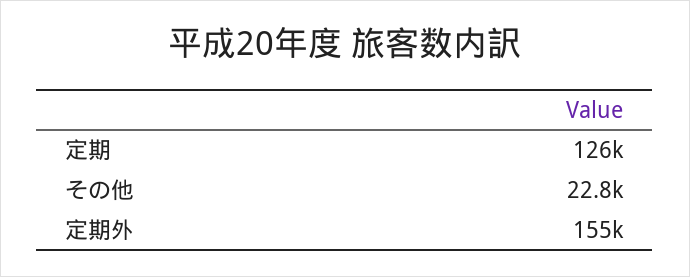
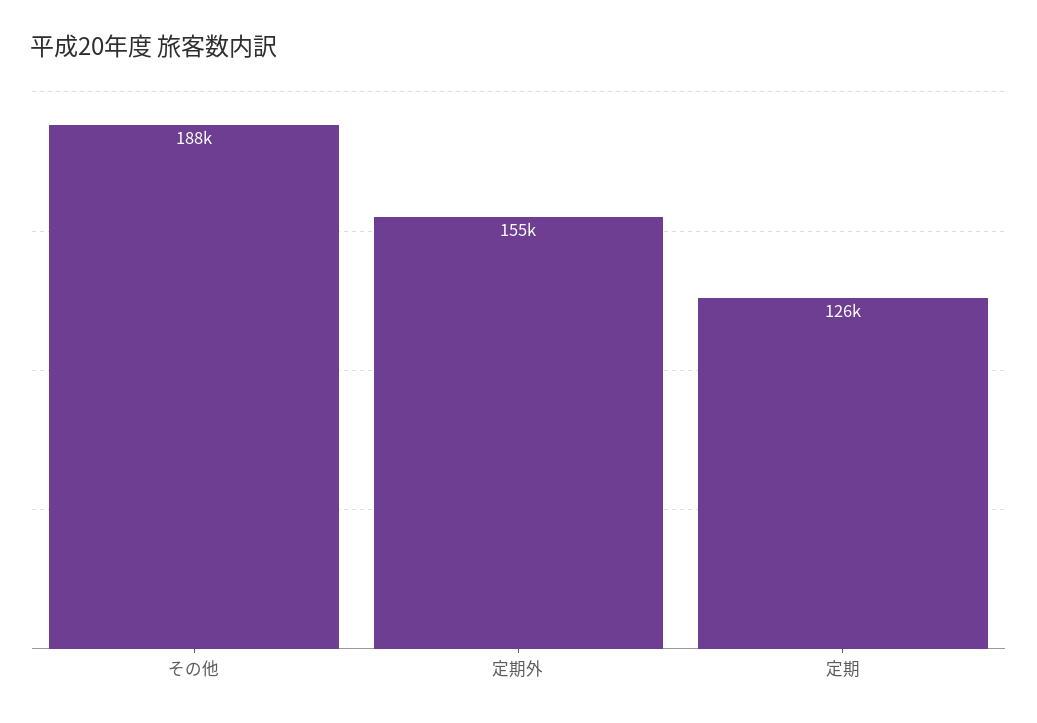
  {
    "定期": 126000,
-   "その他": 22800,
+   "その他": 188000,
    "定期外": 155000
  }

